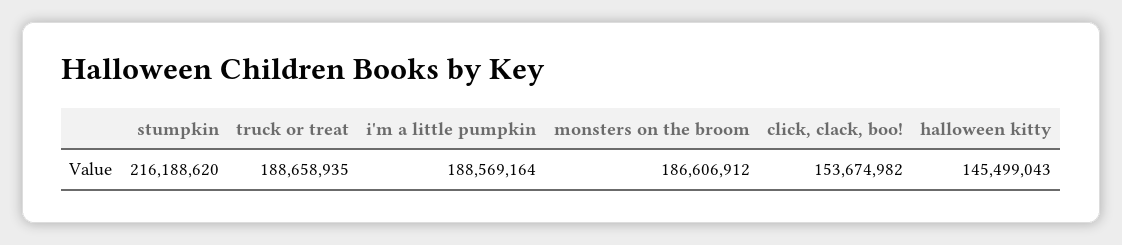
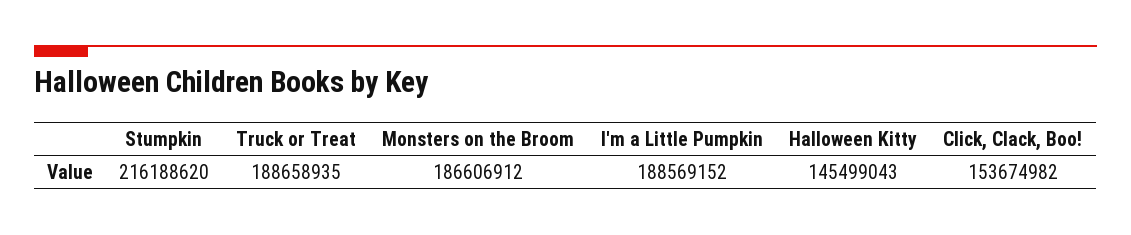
  {
    "stumpkin": 216188620,
    "truck or treat": 188658935,
-   "i'm a little pumpkin": 188569164,
+   "i'm a little pumpkin": 188569152,
    "monsters on the broom": 186606912,
    "click, clack, boo!": 153674982,
    "halloween kitty": 145499043
  }

